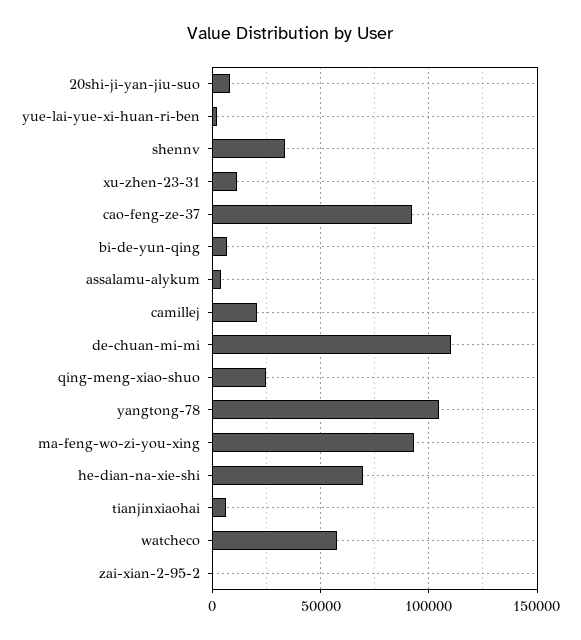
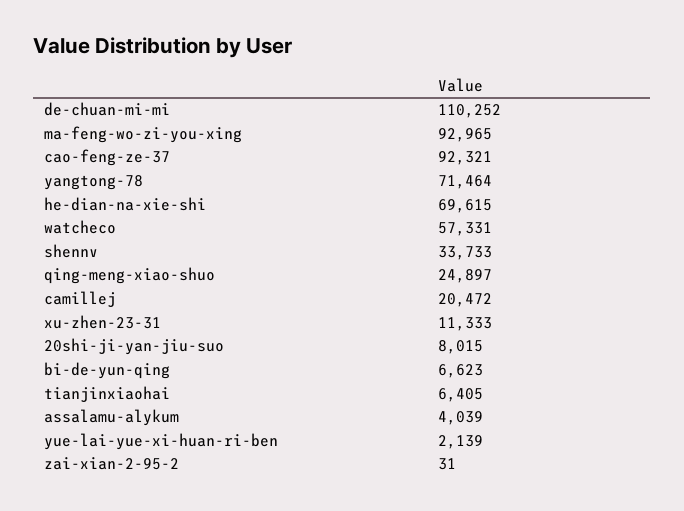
  {
    "20shi-ji-yan-jiu-suo": 8015,
    "yue-lai-yue-xi-huan-ri-ben": 2139,
    "shennv": 33733,
    "xu-zhen-23-31": 11333,
    "cao-feng-ze-37": 92321,
    "bi-de-yun-qing": 6623,
    "assalamu-alykum": 4039,
    "camillej": 20472,
    "de-chuan-mi-mi": 110252,
    "qing-meng-xiao-shuo": 24897,
-   "yangtong-78": 105000,
+   "yangtong-78": 71464,
    "ma-feng-wo-zi-you-xing": 92965,
    "he-dian-na-xie-shi": 69615,
    "tianjinxiaohai": 6405,
    "watcheco": 57331,
    "zai-xian-2-95-2": 31
  }

